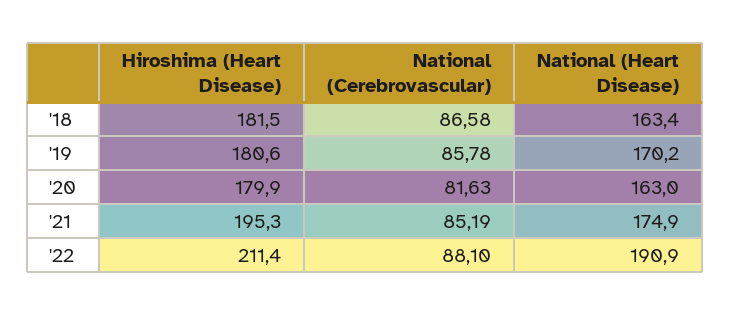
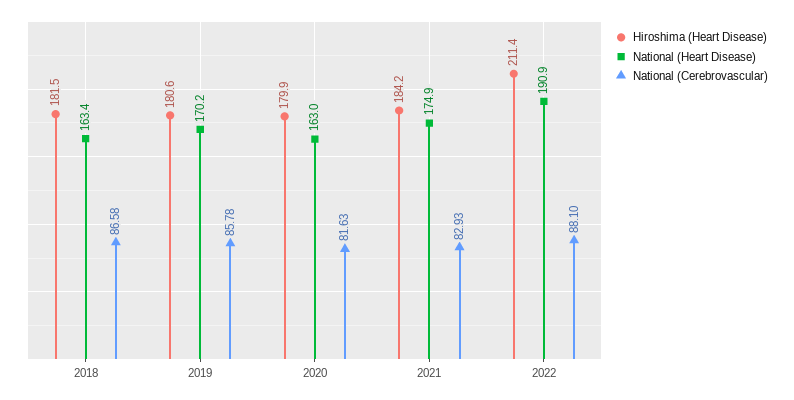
  {
    "Hiroshima (Heart Disease)": {
      "'18": 181.5,
      "'19": 180.6,
      "'20": 179.9,
-     "'21": 195.3,
+     "'21": 184.2,
      "'22": 211.4
    },
    "National (Cerebrovascular)": {
      "'18": 86.58,
      "'19": 85.78,
      "'20": 81.63,
-     "'21": 85.19,
+     "'21": 82.93,
      "'22": 88.1
    },
    "National (Heart Disease)": {
      "'18": 163.4,
      "'19": 170.2,
      "'20": 163,
      "'21": 174.9,
      "'22": 190.9
    }
  }

